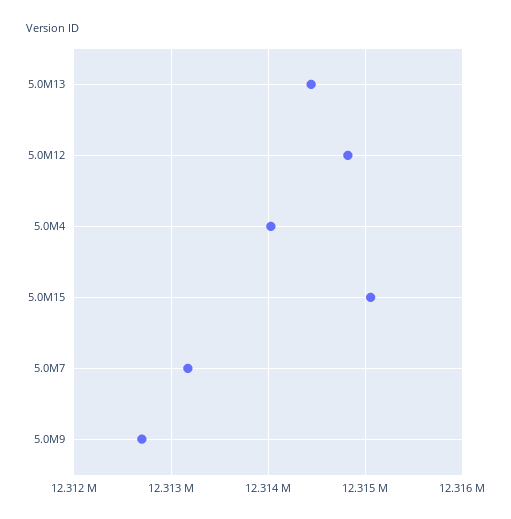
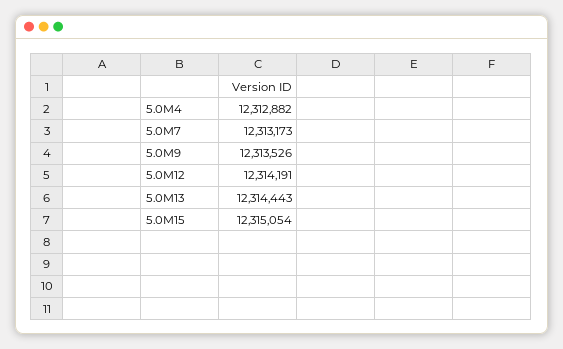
  {
    "5.0M13": 12314443,
-   "5.0M12": 12314800,
+   "5.0M12": 12314191,
-   "5.0M4": 12314000,
+   "5.0M4": 12312882,
    "5.0M15": 12315054,
    "5.0M7": 12313173,
-   "5.0M9": 12312700
+   "5.0M9": 12313526
  }

